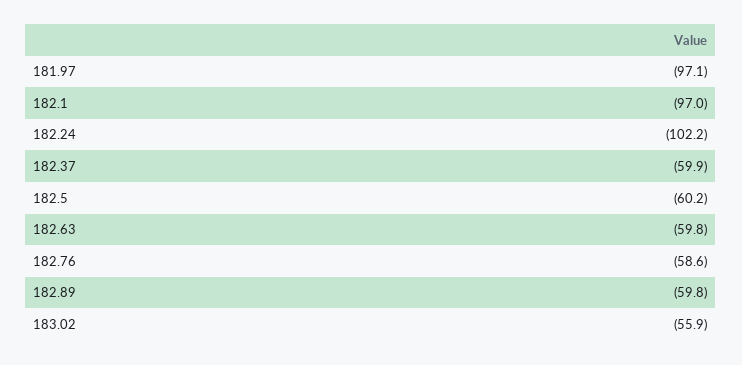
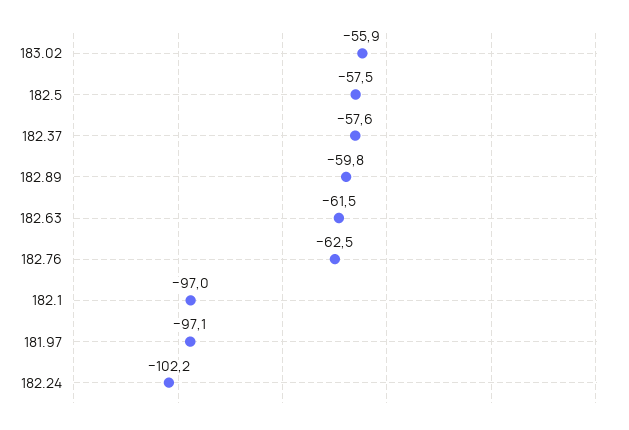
  {
    "181.97": -97.1,
    "182.1": -97,
    "182.24": -102.2,
-   "182.37": -59.9,
+   "182.37": -57.6,
-   "182.5": -60.2,
+   "182.5": -57.5,
-   "182.63": -59.8,
+   "182.63": -61.5,
-   "182.76": -58.6,
+   "182.76": -62.5,
    "182.89": -59.8,
    "183.02": -55.9
  }

